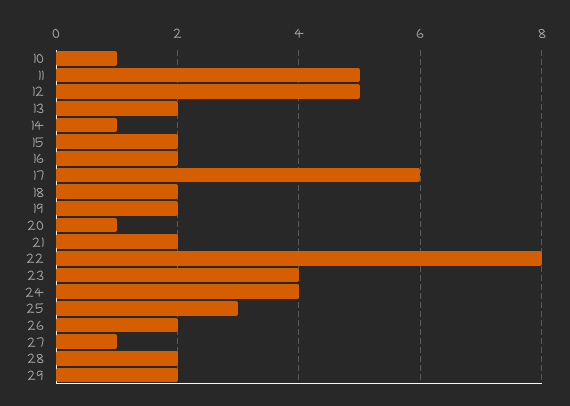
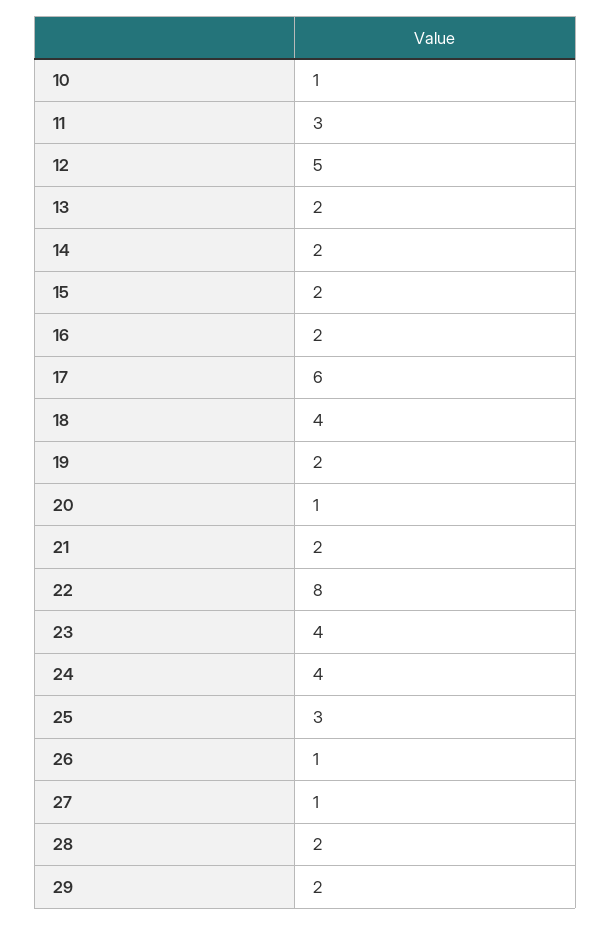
  {
    "10": 1,
-   "11": 5,
+   "11": 3,
    "12": 5,
    "13": 2,
-   "14": 1,
+   "14": 2,
    "15": 2,
    "16": 2,
    "17": 6,
-   "18": 2,
+   "18": 4,
    "19": 2,
    "20": 1,
    "21": 2,
    "22": 8,
    "23": 4,
    "24": 4,
    "25": 3,
-   "26": 2,
+   "26": 1,
    "27": 1,
    "28": 2,
    "29": 2
  }

